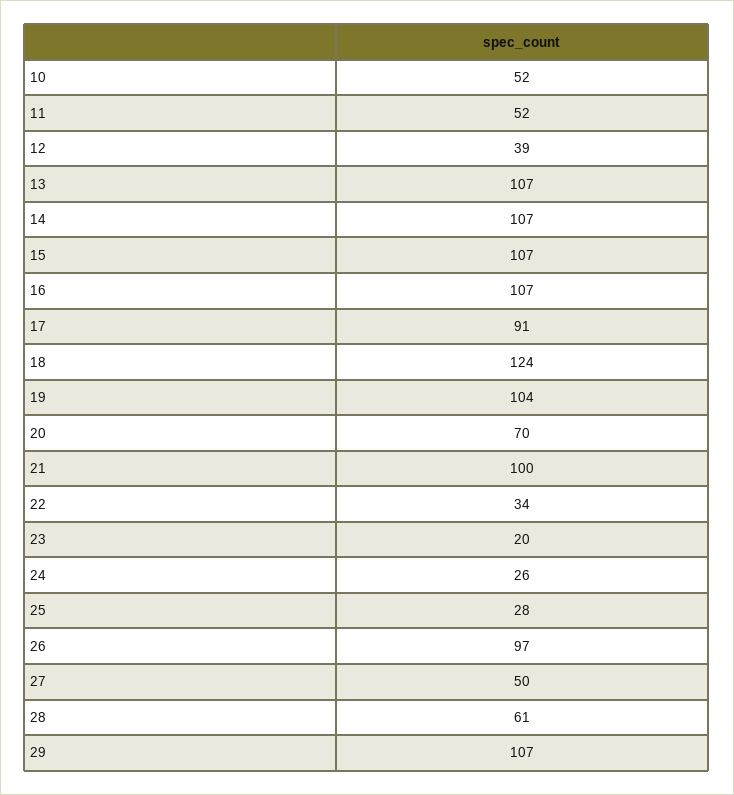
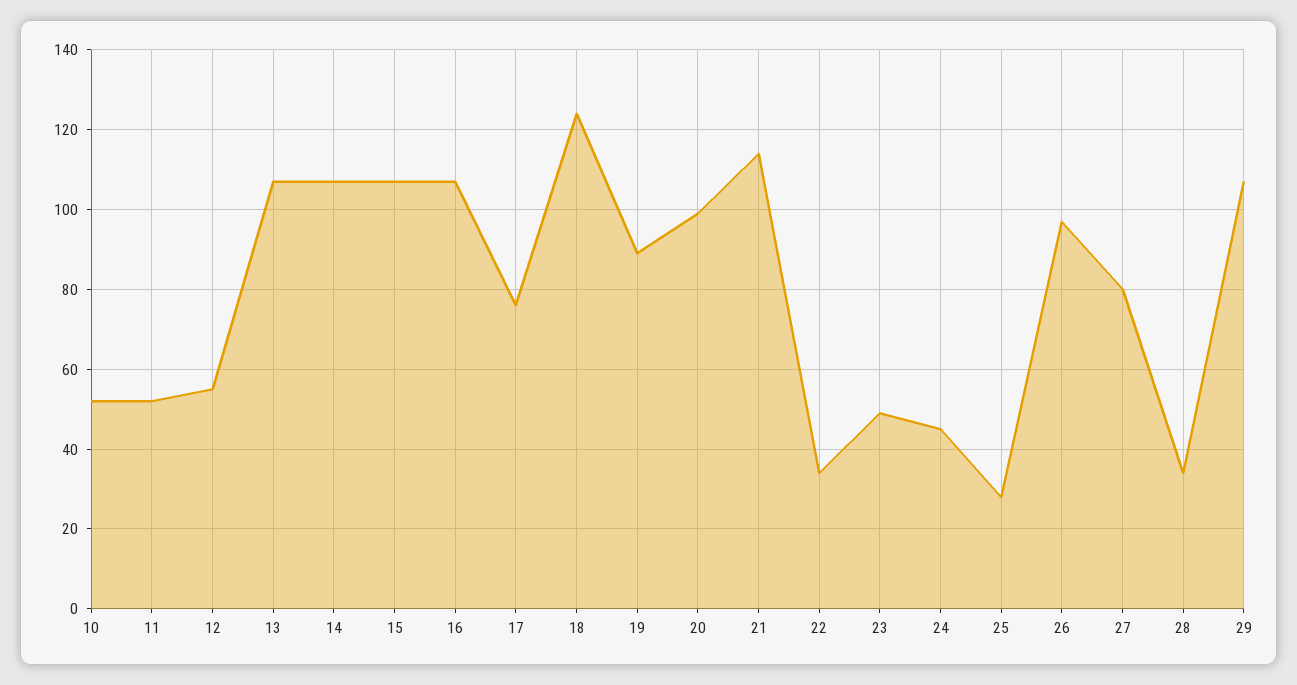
  {
    "10": 52,
    "11": 52,
-   "12": 39,
+   "12": 55,
    "13": 107,
    "14": 107,
    "15": 107,
    "16": 107,
-   "17": 91,
+   "17": 75,
    "18": 124,
-   "19": 104,
+   "19": 90,
-   "20": 70,
+   "20": 100,
-   "21": 100,
+   "21": 115,
    "22": 34,
-   "23": 20,
+   "23": 50,
-   "24": 26,
+   "24": 45,
    "25": 28,
    "26": 97,
-   "27": 50,
+   "27": 80,
-   "28": 61,
+   "28": 35,
    "29": 107
  }

